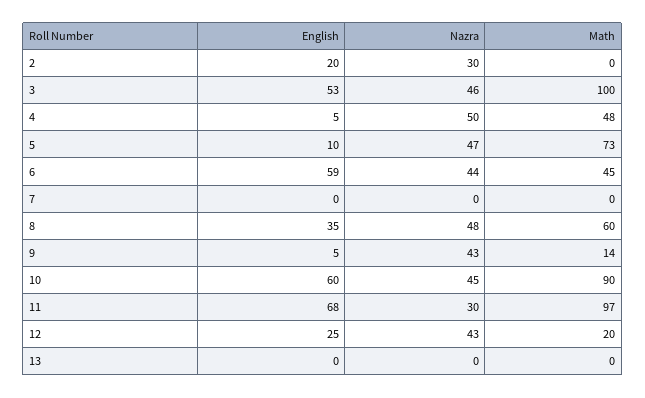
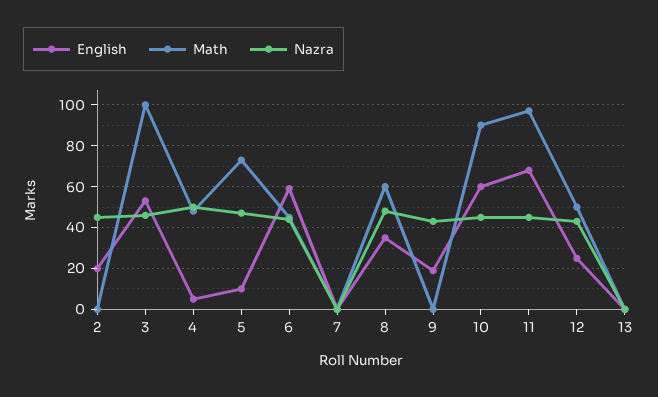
  {
    "English": {
      "2": 20,
      "3": 53,
      "4": 5,
      "5": 10,
      "6": 59,
      "7": 0,
      "8": 35,
-     "9": 5,
+     "9": 20,
      "10": 60,
      "11": 68,
      "12": 25,
      "13": 0
    },
    "Nazra": {
-     "2": 30,
+     "2": 45,
      "3": 46,
      "4": 50,
      "5": 47,
      "6": 44,
      "7": 0,
      "8": 48,
      "9": 43,
      "10": 45,
-     "11": 30,
+     "11": 45,
      "12": 43,
      "13": 0
    },
    "Math": {
      "2": 0,
      "3": 100,
      "4": 48,
      "5": 73,
      "6": 45,
      "7": 0,
      "8": 60,
-     "9": 14,
+     "9": 0,
      "10": 90,
      "11": 97,
-     "12": 20,
+     "12": 50,
      "13": 0
    }
  }

